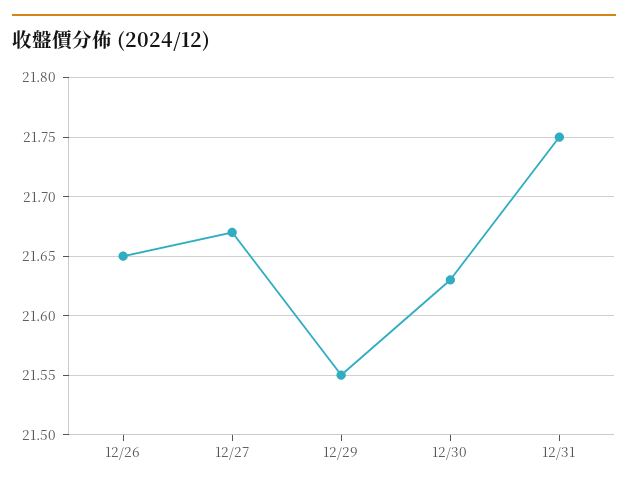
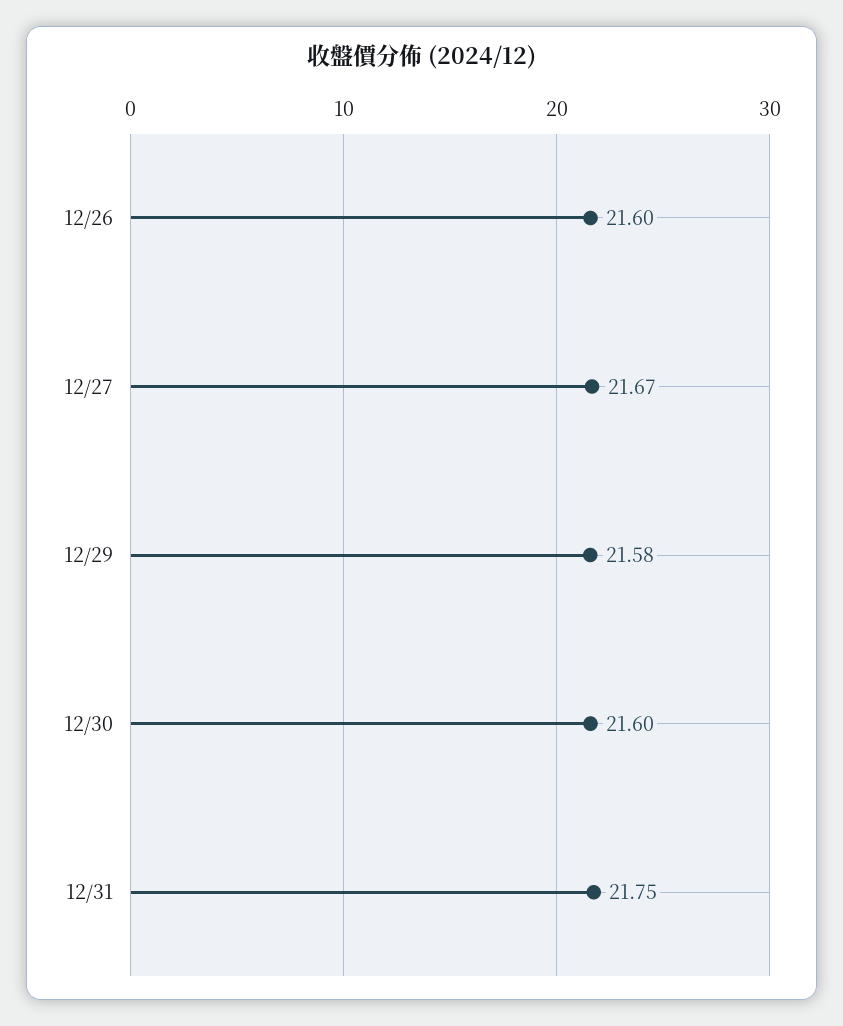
  {
-   "12/26": 21.65,
+   "12/26": 21.6,
    "12/27": 21.67,
-   "12/29": 21.55,
+   "12/29": 21.58,
-   "12/30": 21.63,
+   "12/30": 21.6,
    "12/31": 21.75
  }

